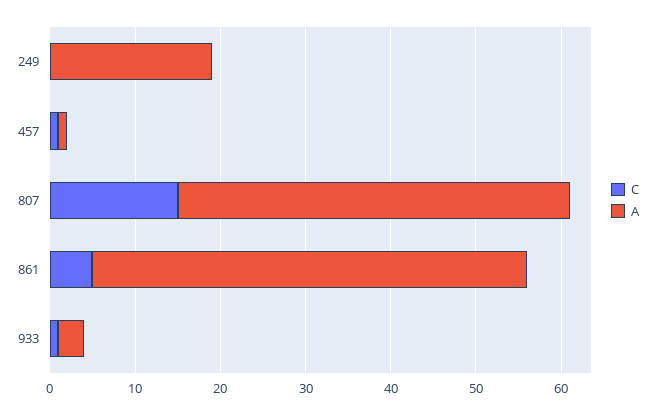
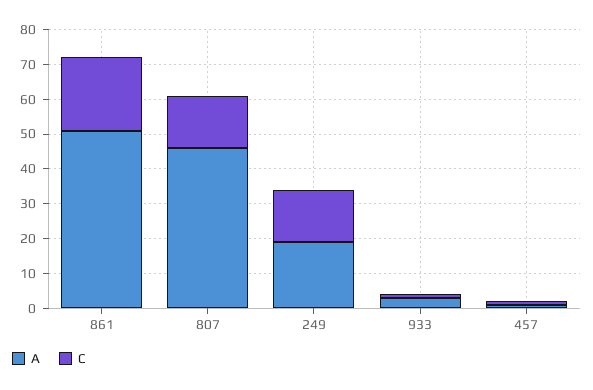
  {
    "C": {
-     "249": 0,
+     "249": 15,
      "457": 1,
      "807": 15,
-     "861": 5,
+     "861": 20,
      "933": 1
    },
    "A": {
      "249": 19,
      "457": 1,
      "807": 46,
      "861": 51,
      "933": 3
    }
  }

